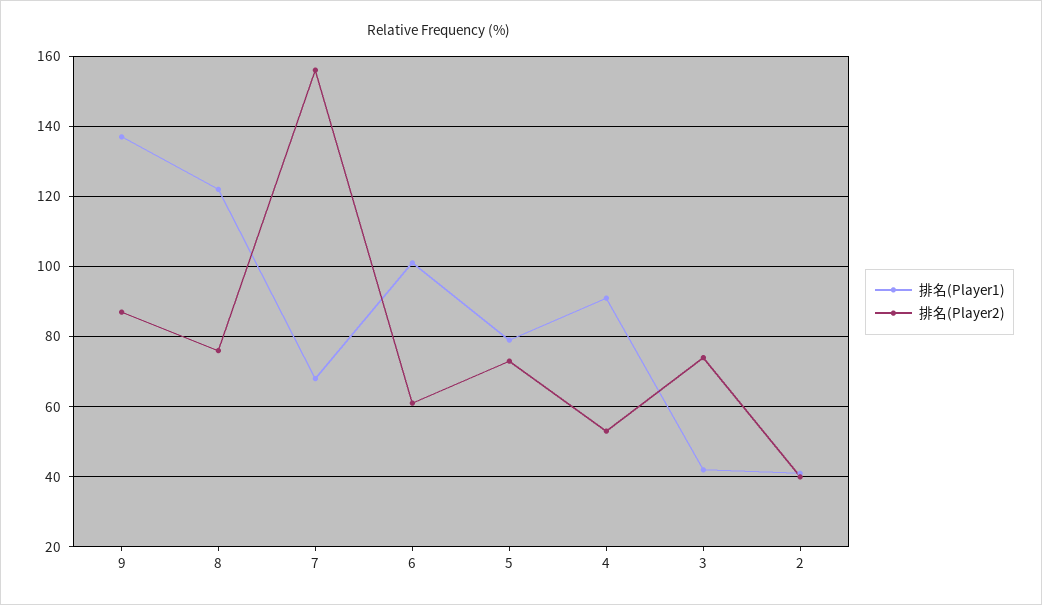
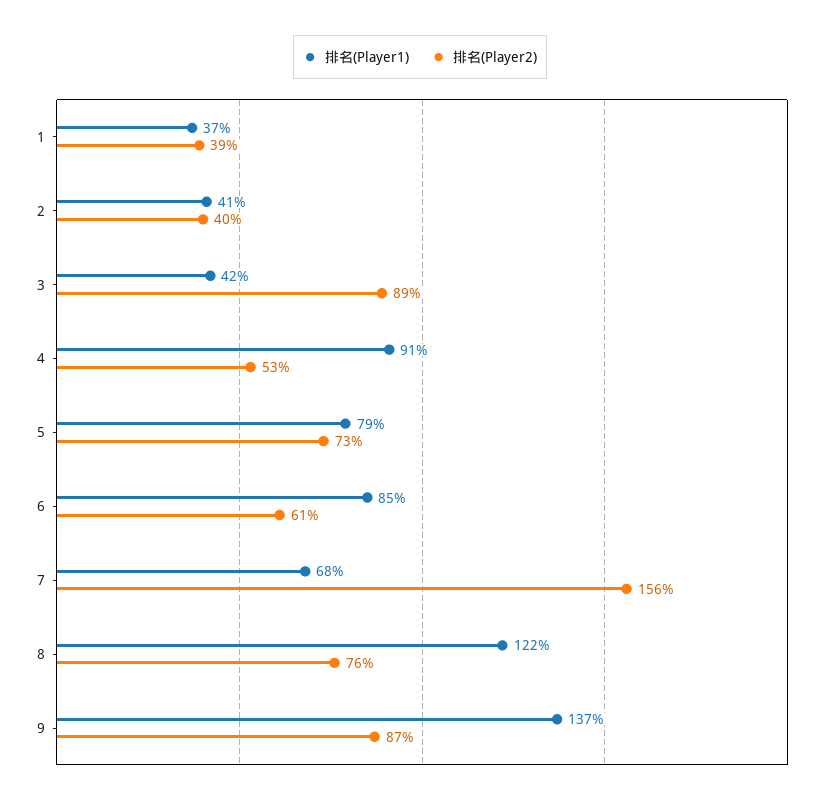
  {
    "排名(Player1)": {
      "9": 137,
      "8": 122,
      "7": 68,
-     "6": 100,
+     "6": 85,
      "5": 79,
      "4": 91,
      "3": 42,
-     "2": 41
+     "2": 41,
+     "1": 37
    },
    "排名(Player2)": {
      "9": 87,
      "8": 76,
      "7": 156,
      "6": 61,
      "5": 73,
      "4": 53,
-     "3": 75,
+     "3": 89,
-     "2": 40
+     "2": 40,
+     "1": 39
    }
  }

